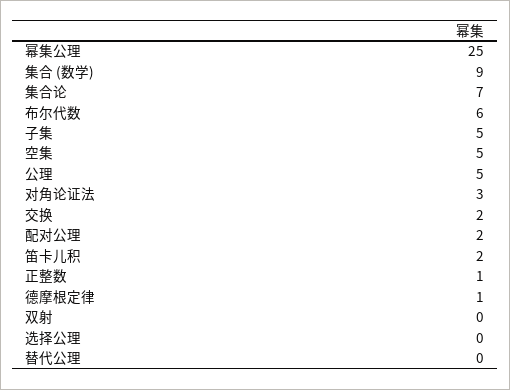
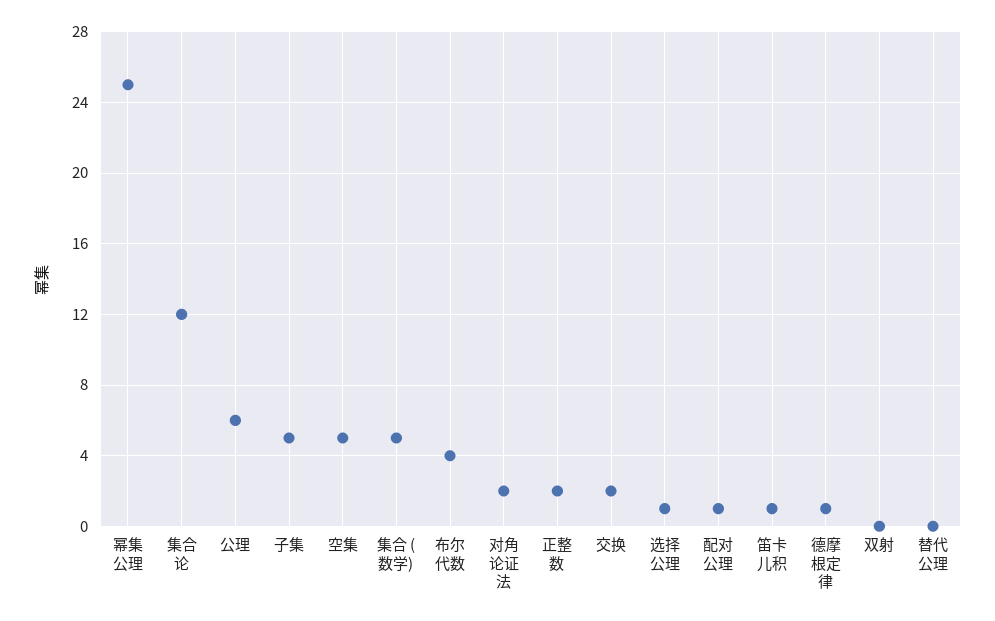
  {
    "幂集公理": 25,
-   "集合 (数学)": 9,
+   "集合 (数学)": 5,
-   "集合论": 7,
+   "集合论": 12,
-   "布尔代数": 6,
+   "布尔代数": 4,
    "子集": 5,
    "空集": 5,
-   "公理": 5,
+   "公理": 6,
-   "对角论证法": 3,
+   "对角论证法": 2,
    "交换": 2,
-   "配对公理": 2,
+   "配对公理": 1,
-   "笛卡儿积": 2,
+   "笛卡儿积": 1,
-   "正整数": 1,
+   "正整数": 2,
    "德摩根定律": 1,
    "双射": 0,
-   "选择公理": 0,
+   "选择公理": 1,
    "替代公理": 0
  }

